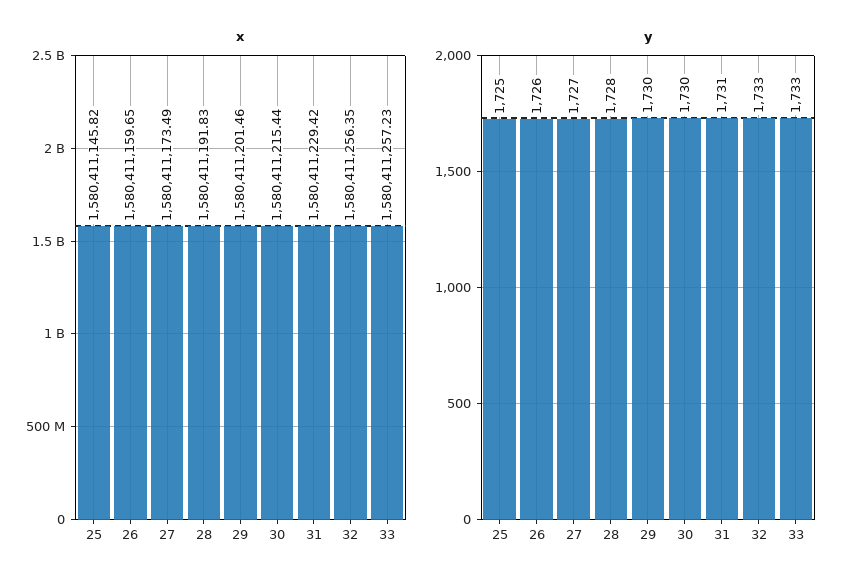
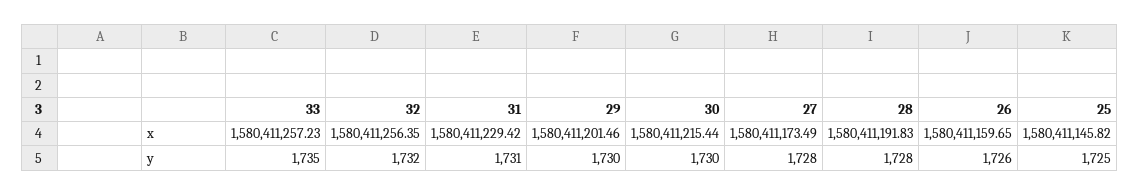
  {
    "x": {
      "25": 1580411145.82,
      "26": 1580411159.65,
      "27": 1580411173.49,
      "28": 1580411191.83,
      "29": 1580411201.46,
      "30": 1580411215.44,
      "31": 1580411229.42,
      "32": 1580411256.35,
      "33": 1580411257.23
    },
    "y": {
      "25": 1725,
      "26": 1726,
-     "27": 1727,
+     "27": 1728,
      "28": 1728,
      "29": 1730,
      "30": 1730,
      "31": 1731,
-     "32": 1733,
+     "32": 1732,
-     "33": 1733
+     "33": 1735
    }
  }

